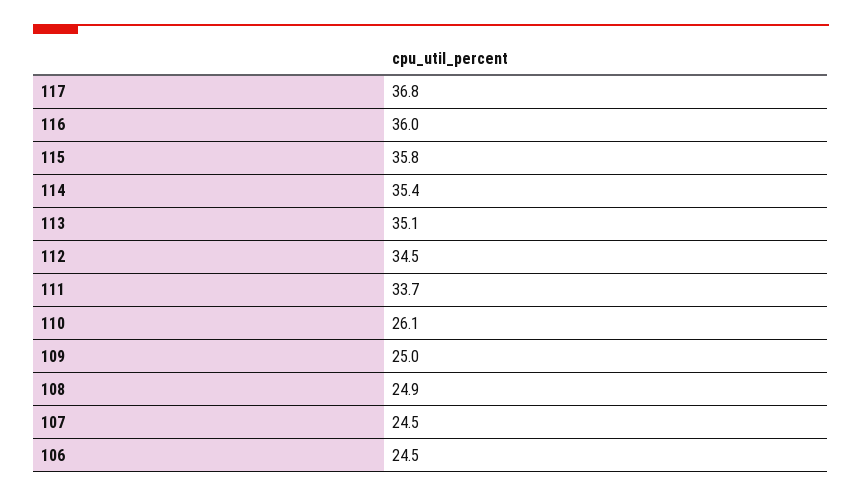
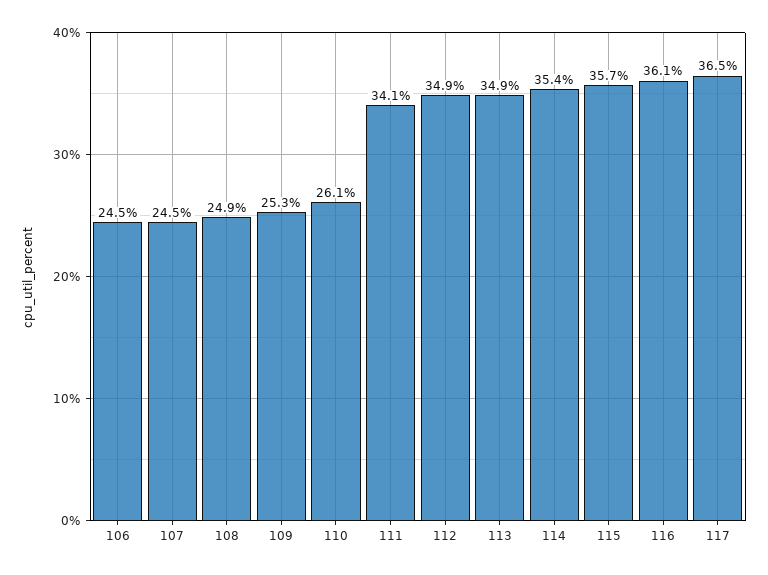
  {
-   "117": 36.8,
+   "117": 36.5,
-   "116": 36,
+   "116": 36.1,
-   "115": 35.8,
+   "115": 35.7,
    "114": 35.4,
-   "113": 35.1,
+   "113": 34.9,
-   "112": 34.5,
+   "112": 34.9,
-   "111": 33.7,
+   "111": 34.1,
    "110": 26.1,
-   "109": 25,
+   "109": 25.3,
    "108": 24.9,
    "107": 24.5,
    "106": 24.5
  }

